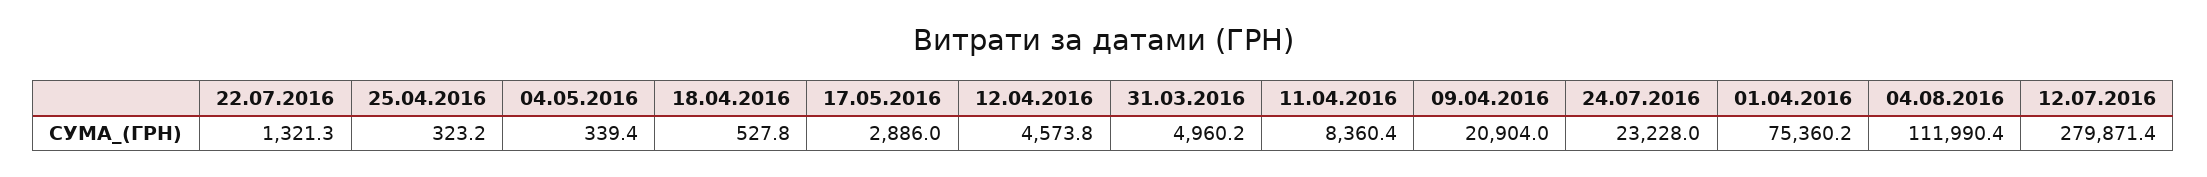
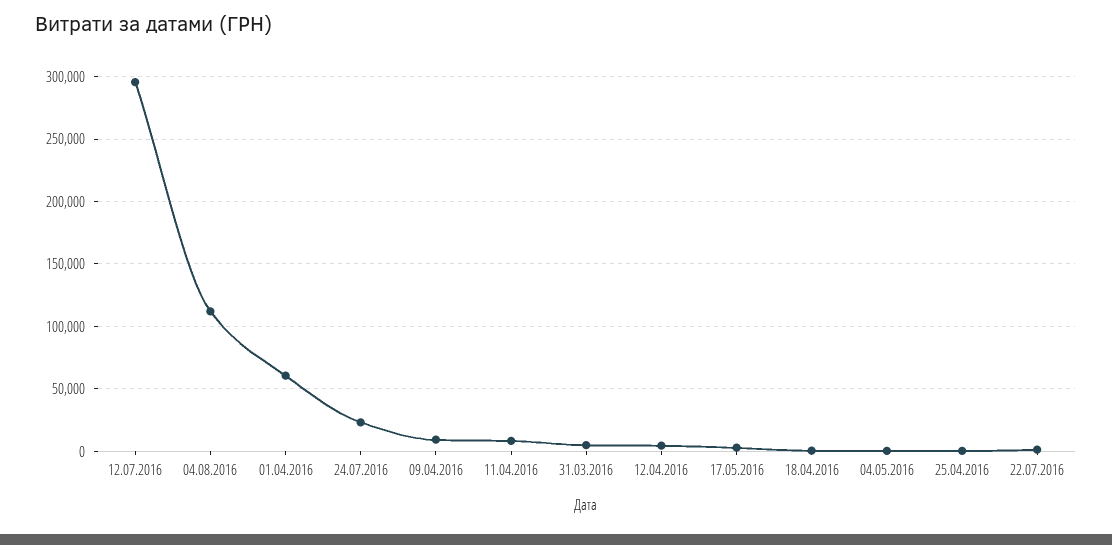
  {
    "22.07.2016": 1321.3,
    "25.04.2016": 323.2,
    "04.05.2016": 339.4,
    "18.04.2016": 527.8,
    "17.05.2016": 2886,
    "12.04.2016": 4573.8,
    "31.03.2016": 4960.2,
    "11.04.2016": 8360.4,
-   "09.04.2016": 20904,
+   "09.04.2016": 10000,
    "24.07.2016": 23228,
-   "01.04.2016": 75360.2,
+   "01.04.2016": 60000,
    "04.08.2016": 111990.4,
-   "12.07.2016": 279871.4
+   "12.07.2016": 295000
  }

